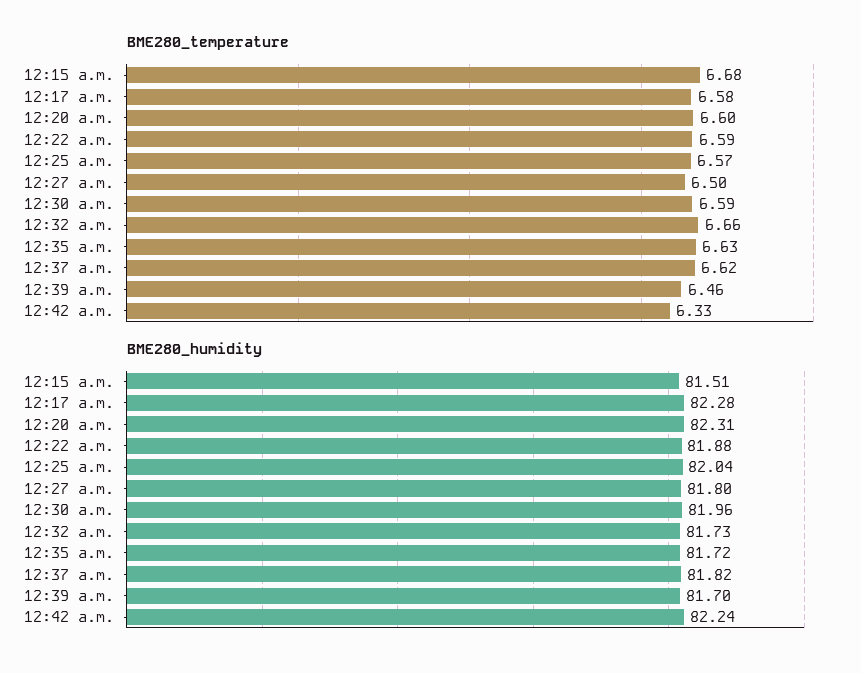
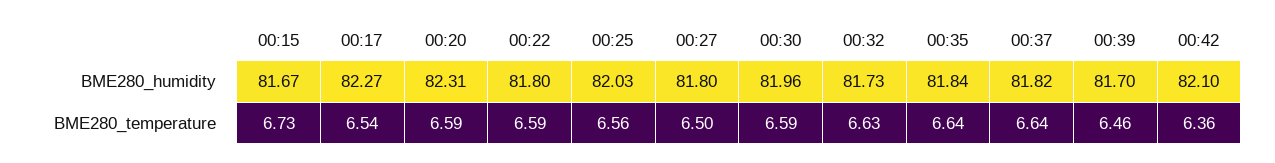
  {
    "BME280_temperature": {
-     "12:15 a.m.": 6.68,
+     "12:15 a.m.": 6.73,
-     "12:17 a.m.": 6.58,
+     "12:17 a.m.": 6.54,
-     "12:20 a.m.": 6.6,
+     "12:20 a.m.": 6.59,
      "12:22 a.m.": 6.59,
-     "12:25 a.m.": 6.57,
+     "12:25 a.m.": 6.56,
      "12:27 a.m.": 6.5,
      "12:30 a.m.": 6.59,
-     "12:32 a.m.": 6.66,
+     "12:32 a.m.": 6.63,
-     "12:35 a.m.": 6.63,
+     "12:35 a.m.": 6.64,
-     "12:37 a.m.": 6.62,
+     "12:37 a.m.": 6.64,
      "12:39 a.m.": 6.46,
-     "12:42 a.m.": 6.33
+     "12:42 a.m.": 6.36
    },
    "BME280_humidity": {
-     "12:15 a.m.": 81.51,
+     "12:15 a.m.": 81.67,
-     "12:17 a.m.": 82.28,
+     "12:17 a.m.": 82.27,
      "12:20 a.m.": 82.31,
-     "12:22 a.m.": 81.88,
+     "12:22 a.m.": 81.8,
-     "12:25 a.m.": 82.04,
+     "12:25 a.m.": 82.03,
      "12:27 a.m.": 81.8,
      "12:30 a.m.": 81.96,
      "12:32 a.m.": 81.73,
-     "12:35 a.m.": 81.72,
+     "12:35 a.m.": 81.84,
      "12:37 a.m.": 81.82,
      "12:39 a.m.": 81.7,
-     "12:42 a.m.": 82.24
+     "12:42 a.m.": 82.1
    }
  }

